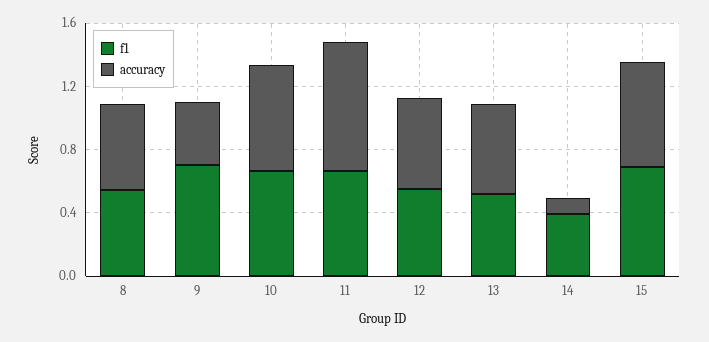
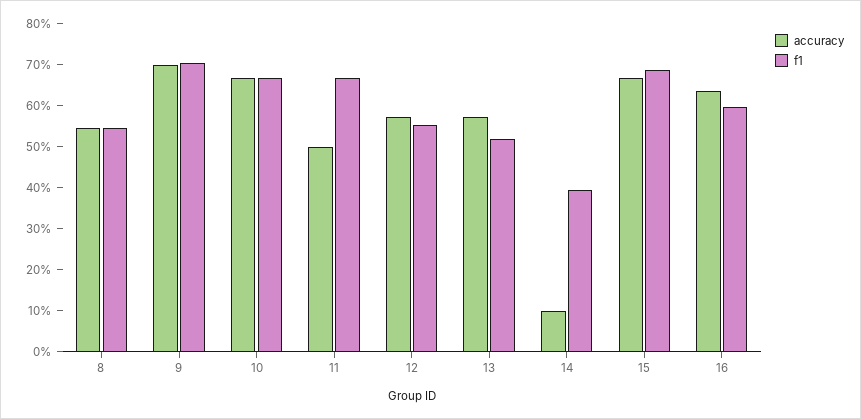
  {
    "f1": {
      "8": 0.54,
      "9": 0.7,
      "10": 0.66,
      "11": 0.66,
      "12": 0.56,
      "13": 0.52,
      "14": 0.4,
-     "15": 0.68
+     "15": 0.68,
+     "16": 0.6
    },
    "accuracy": {
      "8": 0.54,
-     "9": 0.4,
+     "9": 0.7,
      "10": 0.66,
-     "11": 0.8,
+     "11": 0.5,
      "12": 0.58,
      "13": 0.58,
      "14": 0.1,
-     "15": 0.66
+     "15": 0.66,
+     "16": 0.64
    }
  }

